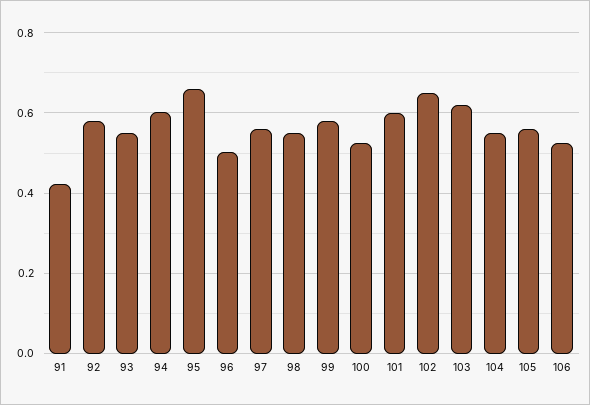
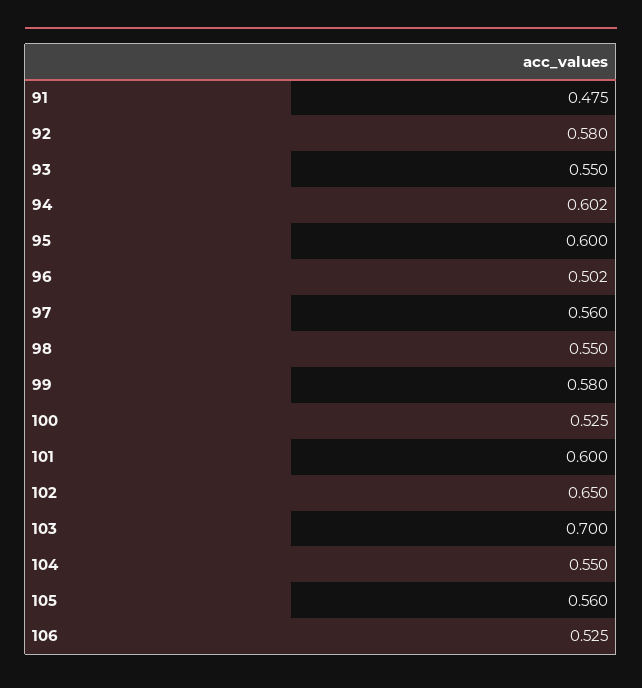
  {
-   "91": 0.42,
+   "91": 0.475,
    "92": 0.58,
    "93": 0.55,
    "94": 0.602,
-   "95": 0.66,
+   "95": 0.6,
    "96": 0.502,
    "97": 0.56,
    "98": 0.55,
    "99": 0.58,
    "100": 0.525,
    "101": 0.6,
    "102": 0.65,
-   "103": 0.62,
+   "103": 0.7,
    "104": 0.55,
    "105": 0.56,
    "106": 0.525
  }

